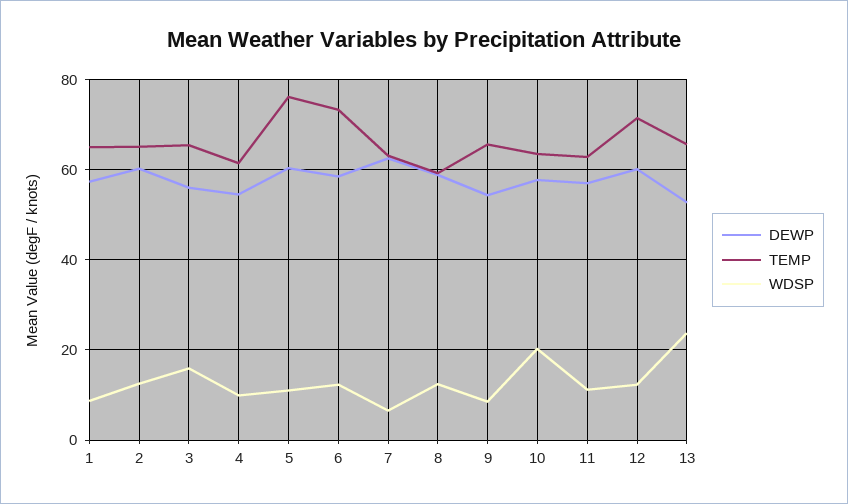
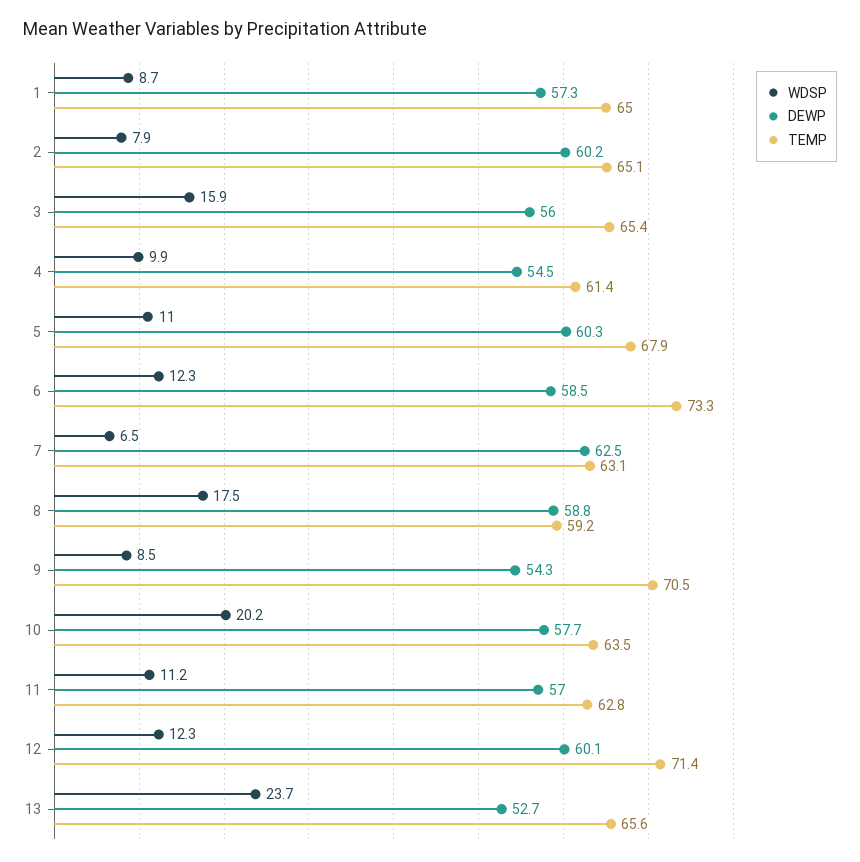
  {
    "DEWP": {
      "1": 57.3,
      "2": 60.2,
      "3": 56,
      "4": 54.5,
      "5": 60.3,
      "6": 58.5,
      "7": 62.5,
      "8": 58.8,
      "9": 54.3,
      "10": 57.7,
      "11": 57,
      "12": 60.1,
      "13": 52.7
    },
    "TEMP": {
      "1": 65,
      "2": 65.1,
      "3": 65.4,
      "4": 61.4,
-     "5": 76,
+     "5": 67.9,
      "6": 73.3,
      "7": 63.1,
      "8": 59.2,
-     "9": 66,
+     "9": 70.5,
      "10": 63.5,
      "11": 62.8,
      "12": 71.4,
      "13": 65.6
    },
    "WDSP": {
      "1": 8.7,
-     "2": 12,
+     "2": 7.9,
      "3": 15.9,
      "4": 9.9,
      "5": 11,
      "6": 12.3,
      "7": 6.5,
-     "8": 12,
+     "8": 17.5,
      "9": 8.5,
      "10": 20.2,
      "11": 11.2,
      "12": 12.3,
      "13": 23.7
    }
  }

